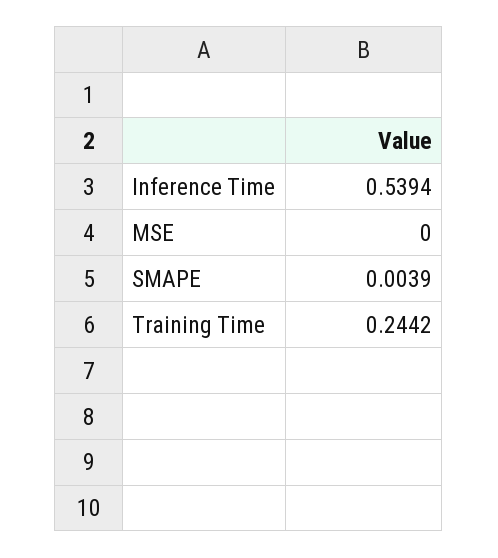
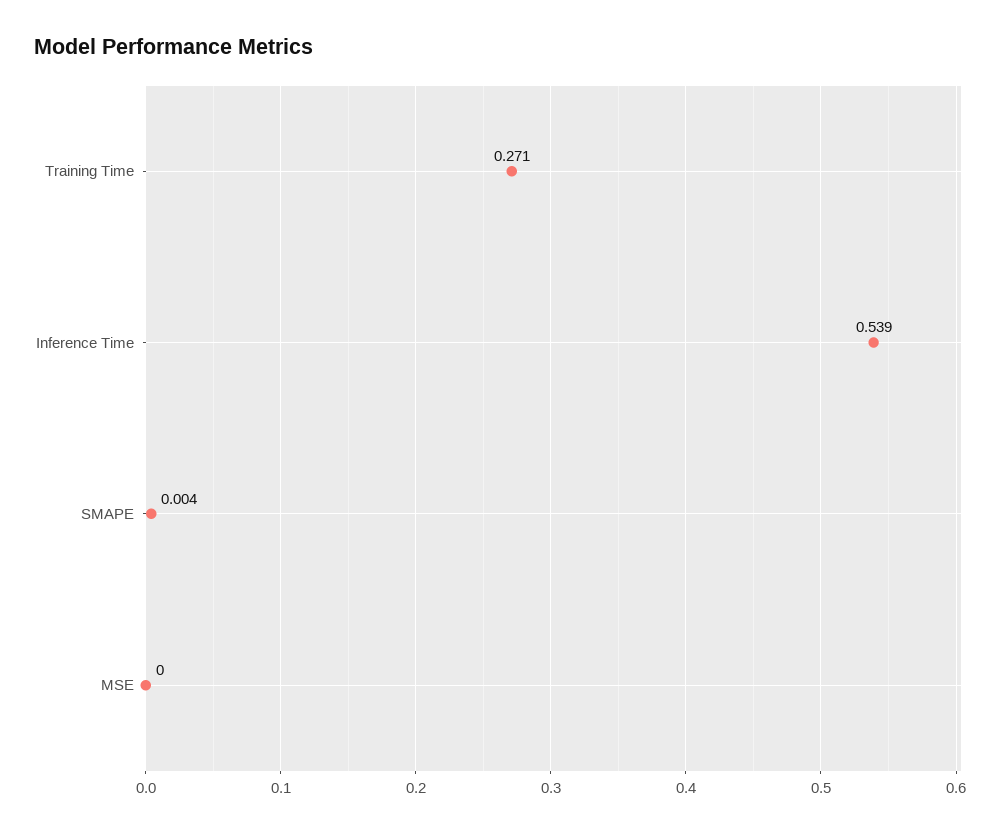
  {
    "Inference Time": 0.5394,
    "MSE": 0,
    "SMAPE": 0.0039,
-   "Training Time": 0.2442
+   "Training Time": 0.271
  }

